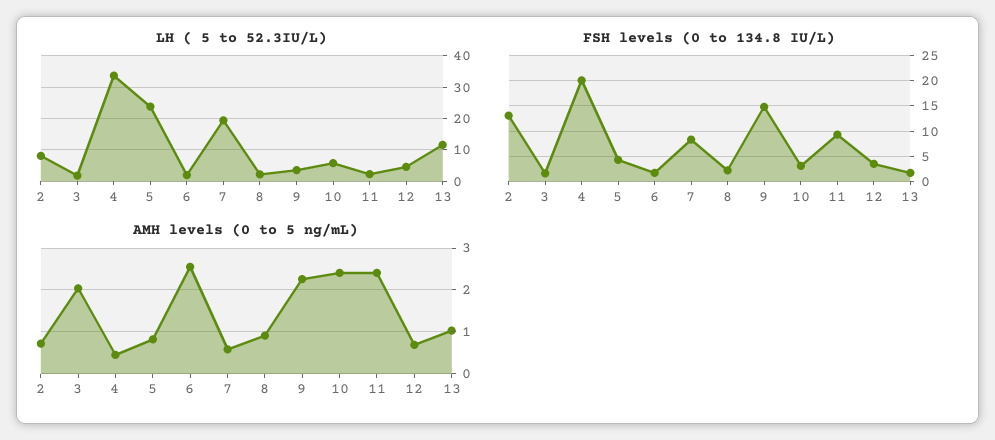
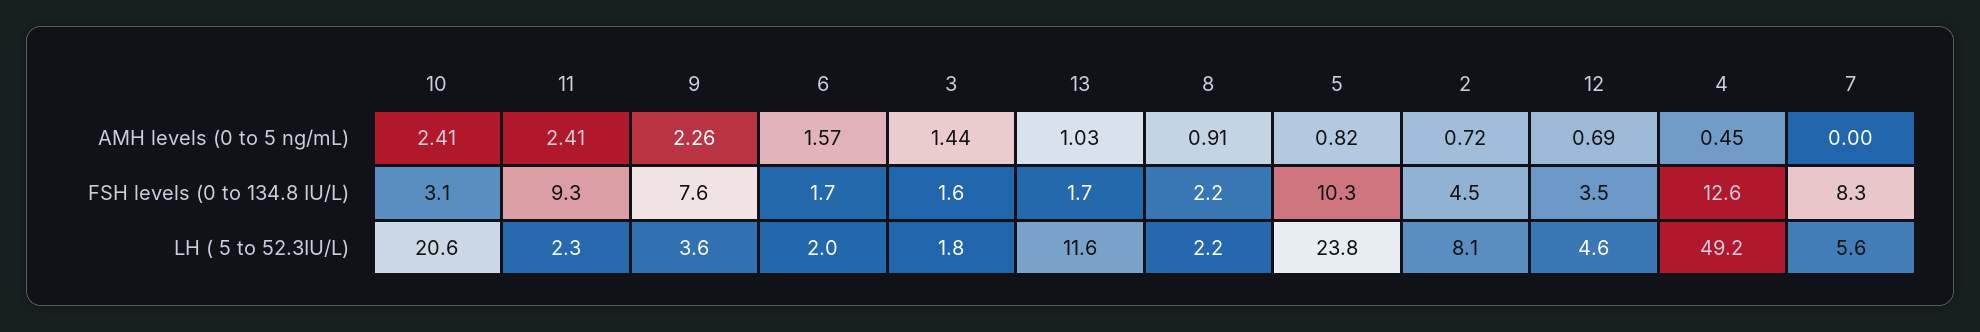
  {
    "LH ( 5 to 52.3IU/L)": {
      "2": 8.1,
      "3": 1.8,
-     "4": 34,
+     "4": 49.2,
      "5": 23.8,
      "6": 2,
-     "7": 20,
+     "7": 5.6,
      "8": 2.2,
      "9": 3.6,
-     "10": 6,
+     "10": 20.6,
      "11": 2.3,
      "12": 4.6,
      "13": 11.6
    },
    "FSH levels (0 to 134.8 IU/L)": {
-     "2": 12.5,
+     "2": 4.5,
      "3": 1.6,
-     "4": 20,
+     "4": 12.6,
-     "5": 5,
+     "5": 10.3,
      "6": 1.7,
      "7": 8.3,
      "8": 2.2,
-     "9": 15,
+     "9": 7.6,
      "10": 3.1,
      "11": 9.3,
      "12": 3.5,
      "13": 1.7
    },
    "AMH levels (0 to 5 ng/mL)": {
      "2": 0.72,
-     "3": 2,
+     "3": 1.44,
      "4": 0.45,
      "5": 0.82,
-     "6": 2.6,
+     "6": 1.57,
-     "7": 0.6,
+     "7": 0,
      "8": 0.91,
      "9": 2.26,
      "10": 2.41,
      "11": 2.41,
      "12": 0.69,
      "13": 1.03
    }
  }

